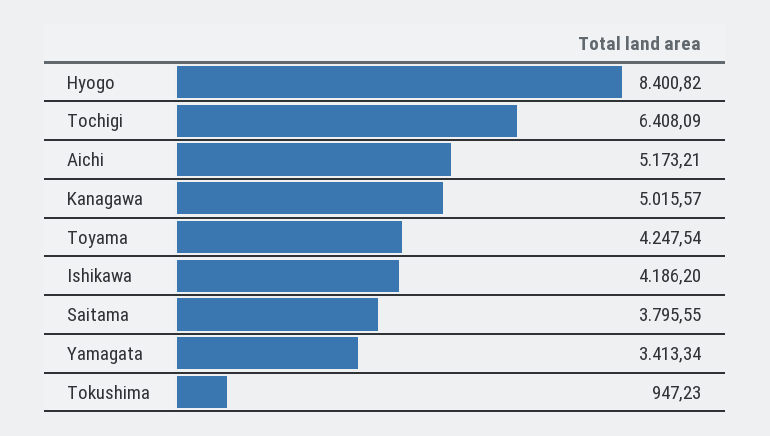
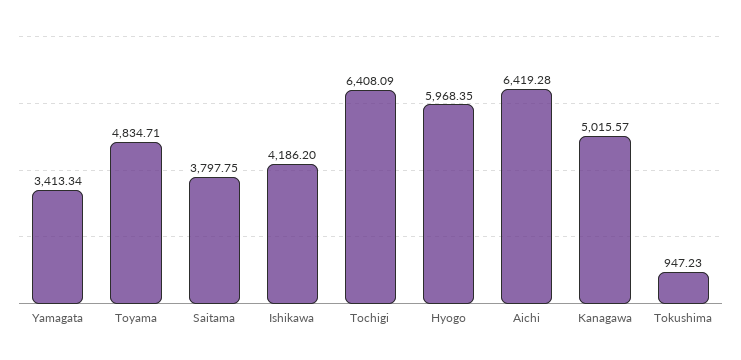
  {
-   "Hyogo": 8400.82,
+   "Hyogo": 5968.35,
    "Tochigi": 6408.09,
-   "Aichi": 5173.21,
+   "Aichi": 6419.28,
    "Kanagawa": 5015.57,
-   "Toyama": 4247.54,
+   "Toyama": 4834.71,
    "Ishikawa": 4186.2,
-   "Saitama": 3795.55,
+   "Saitama": 3797.75,
    "Yamagata": 3413.34,
    "Tokushima": 947.23
  }

